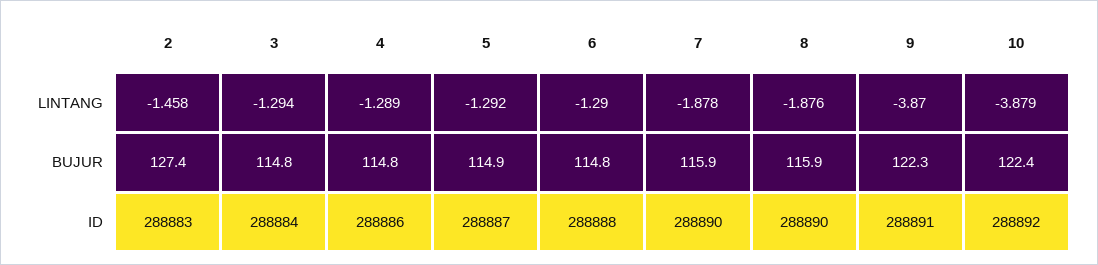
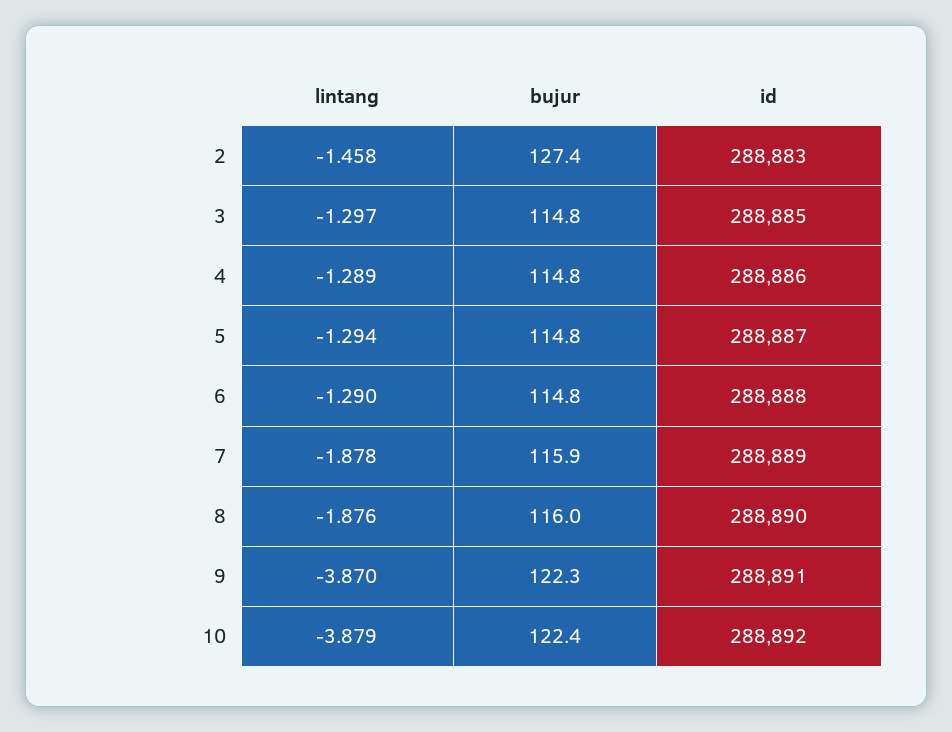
  {
    "2": {
      "LINTANG": -1.458,
      "BUJUR": 127.4,
      "ID": 288883
    },
    "3": {
-     "LINTANG": -1.294,
+     "LINTANG": -1.297,
      "BUJUR": 114.8,
-     "ID": 288884
+     "ID": 288885
    },
    "4": {
      "LINTANG": -1.289,
      "BUJUR": 114.8,
      "ID": 288886
    },
    "5": {
-     "LINTANG": -1.292,
+     "LINTANG": -1.294,
-     "BUJUR": 114.9,
+     "BUJUR": 114.8,
      "ID": 288887
    },
    "6": {
      "LINTANG": -1.29,
      "BUJUR": 114.8,
      "ID": 288888
    },
    "7": {
      "LINTANG": -1.878,
      "BUJUR": 115.9,
-     "ID": 288890
+     "ID": 288889
    },
    "8": {
      "LINTANG": -1.876,
-     "BUJUR": 115.9,
+     "BUJUR": 116,
      "ID": 288890
    },
    "9": {
      "LINTANG": -3.87,
      "BUJUR": 122.3,
      "ID": 288891
    },
    "10": {
      "LINTANG": -3.879,
      "BUJUR": 122.4,
      "ID": 288892
    }
  }

